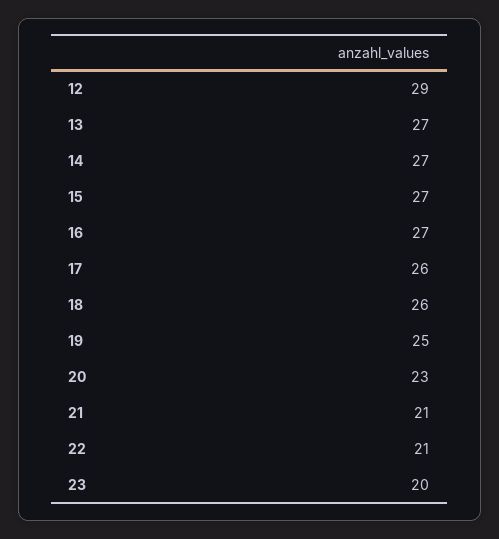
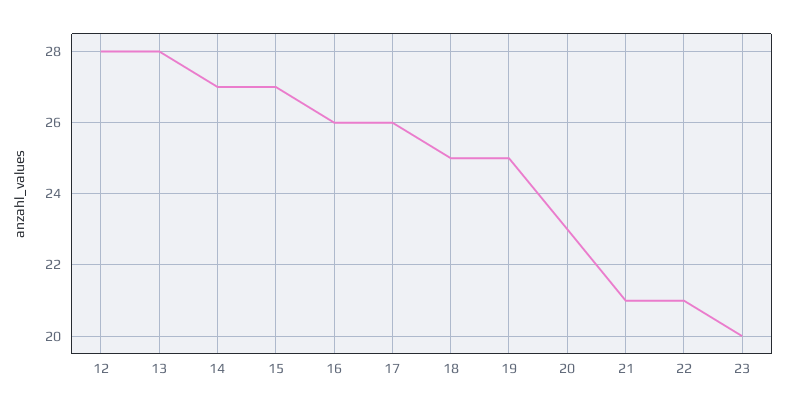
  {
-   "12": 29,
+   "12": 28,
-   "13": 27,
+   "13": 28,
    "14": 27,
    "15": 27,
-   "16": 27,
+   "16": 26,
    "17": 26,
-   "18": 26,
+   "18": 25,
    "19": 25,
    "20": 23,
    "21": 21,
    "22": 21,
    "23": 20
  }

